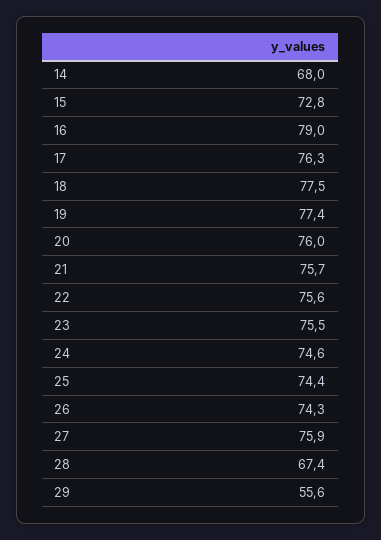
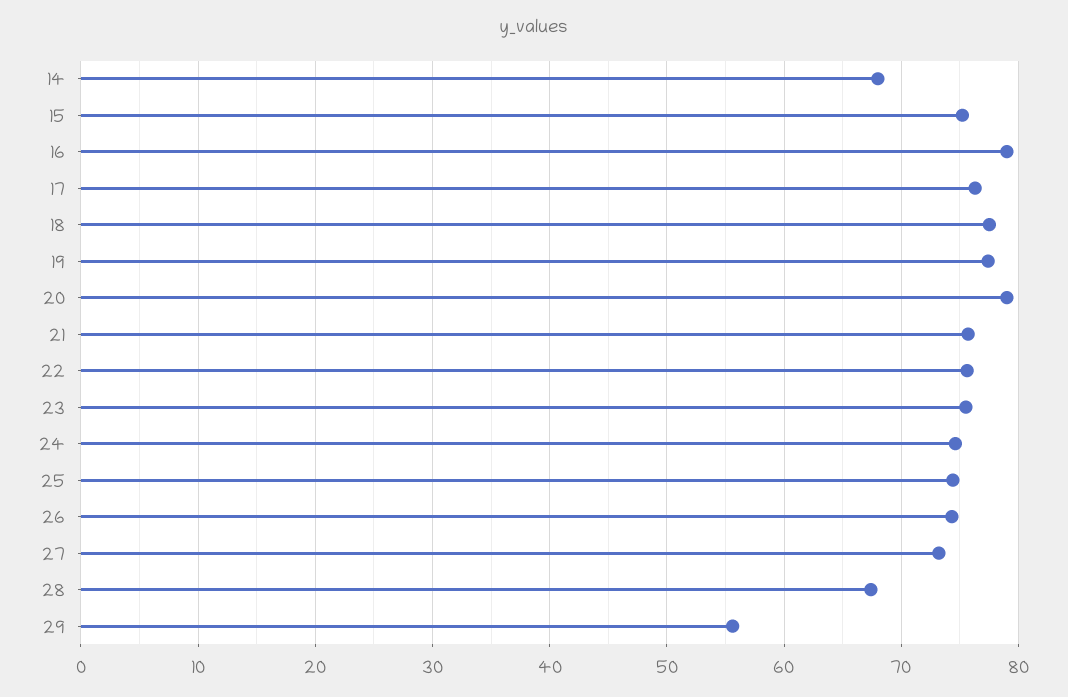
  {
    "14": 68,
-   "15": 72.8,
+   "15": 75,
    "16": 79,
    "17": 76.3,
    "18": 77.5,
    "19": 77.4,
-   "20": 76,
+   "20": 79,
    "21": 75.7,
    "22": 75.6,
    "23": 75.5,
    "24": 74.6,
    "25": 74.4,
    "26": 74.3,
-   "27": 75.9,
+   "27": 73,
    "28": 67.4,
    "29": 55.6
  }

